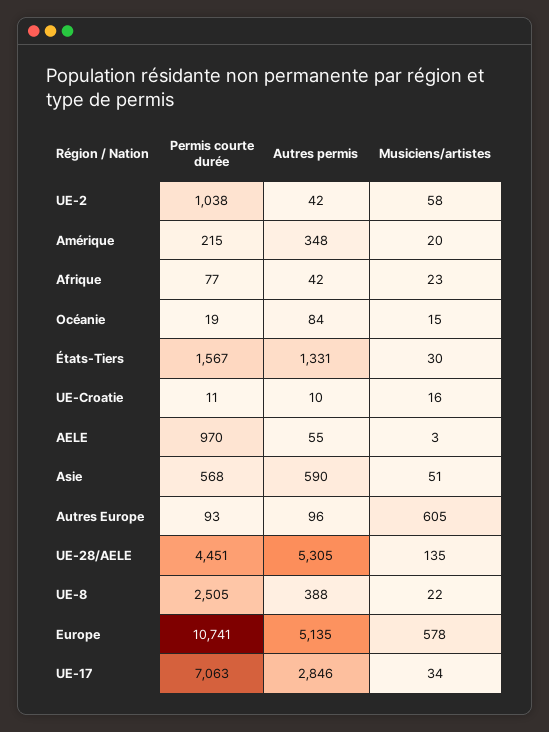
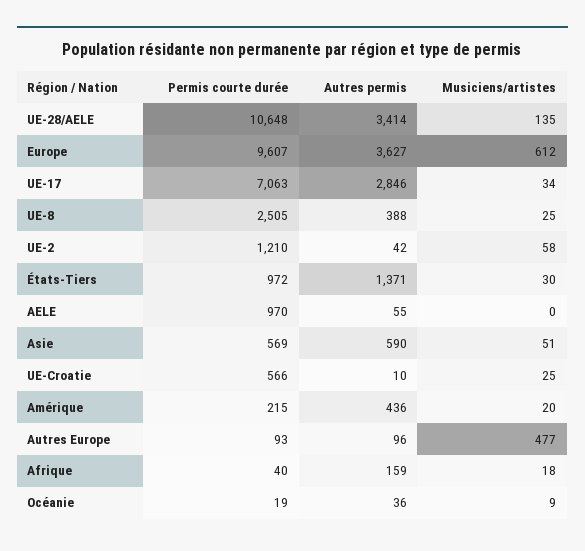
  {
    "Permis courte durée": {
-     "UE-2": 1038,
+     "UE-2": 1210,
      "Amérique": 215,
-     "Afrique": 77,
+     "Afrique": 40,
      "Océanie": 19,
-     "États-Tiers": 1567,
+     "États-Tiers": 972,
-     "UE-Croatie": 11,
+     "UE-Croatie": 566,
      "AELE": 970,
-     "Asie": 568,
+     "Asie": 569,
      "Autres Europe": 93,
-     "UE-28/AELE": 4451,
+     "UE-28/AELE": 10648,
      "UE-8": 2505,
-     "Europe": 10741,
+     "Europe": 9607,
      "UE-17": 7063
    },
    "Autres permis": {
      "UE-2": 42,
-     "Amérique": 348,
+     "Amérique": 436,
-     "Afrique": 42,
+     "Afrique": 159,
-     "Océanie": 84,
+     "Océanie": 36,
-     "États-Tiers": 1331,
+     "États-Tiers": 1371,
      "UE-Croatie": 10,
      "AELE": 55,
      "Asie": 590,
      "Autres Europe": 96,
-     "UE-28/AELE": 5305,
+     "UE-28/AELE": 3414,
      "UE-8": 388,
-     "Europe": 5135,
+     "Europe": 3627,
      "UE-17": 2846
    },
    "Musiciens/artistes": {
      "UE-2": 58,
      "Amérique": 20,
-     "Afrique": 23,
+     "Afrique": 18,
-     "Océanie": 15,
+     "Océanie": 9,
      "États-Tiers": 30,
-     "UE-Croatie": 16,
+     "UE-Croatie": 25,
-     "AELE": 3,
+     "AELE": 0,
      "Asie": 51,
-     "Autres Europe": 605,
+     "Autres Europe": 477,
      "UE-28/AELE": 135,
-     "UE-8": 22,
+     "UE-8": 25,
-     "Europe": 578,
+     "Europe": 612,
      "UE-17": 34
    }
  }

